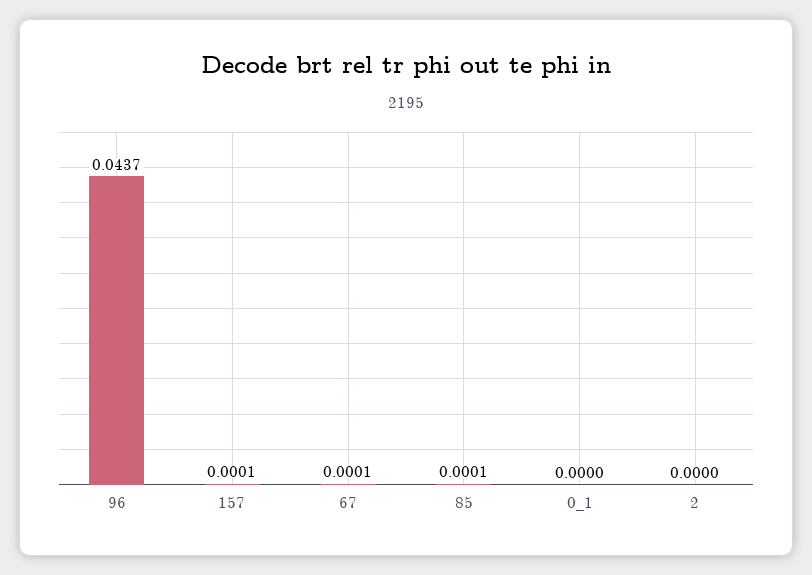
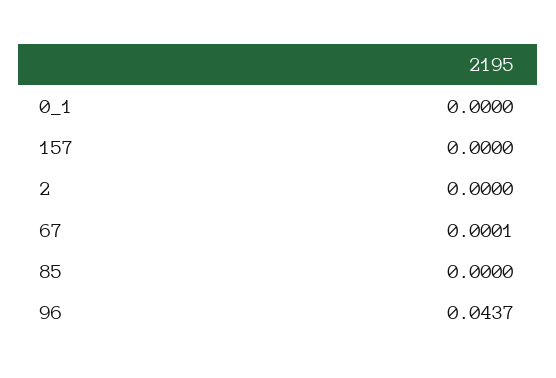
  {
    "96": 0.0437,
-   "157": 0.0001,
+   "157": 0,
    "67": 0.0001,
-   "85": 0.0001,
+   "85": 0,
    "0_1": 0,
    "2": 0
  }

